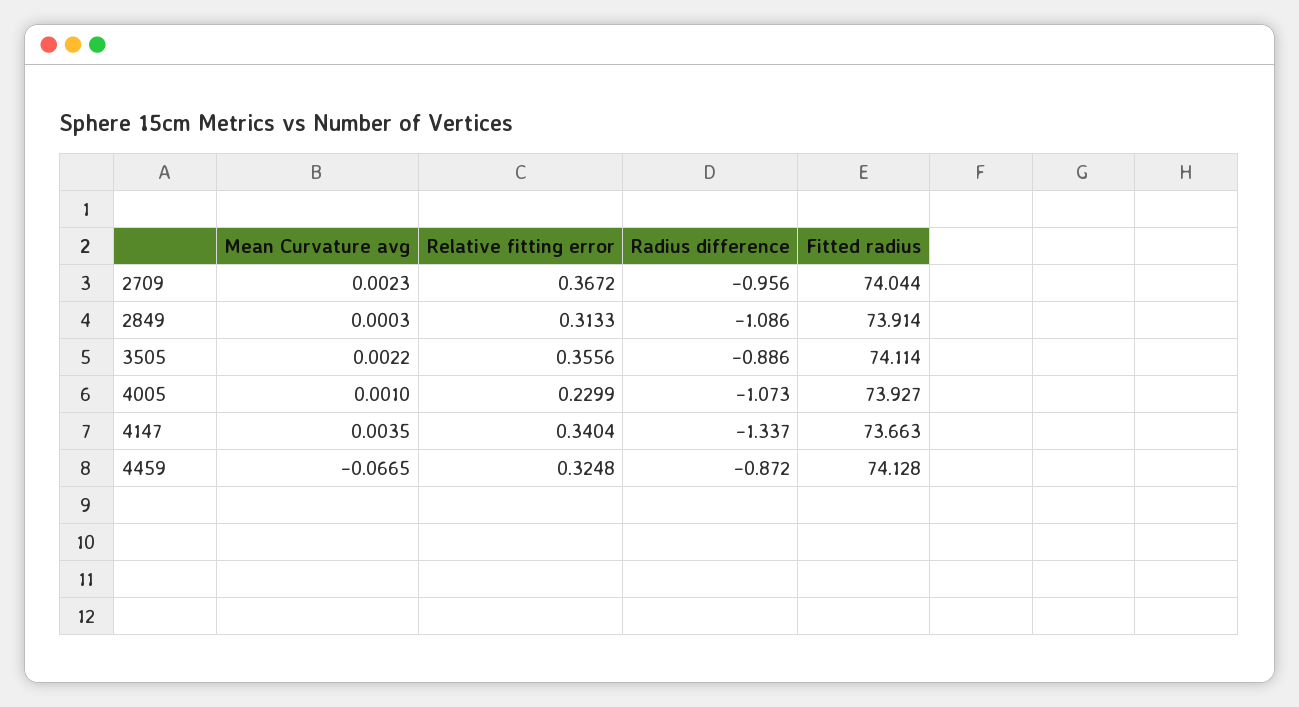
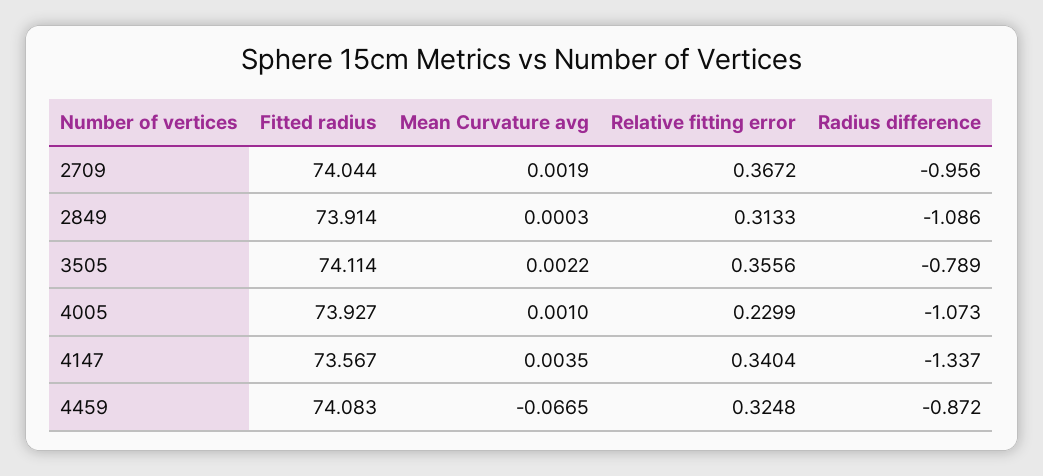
  {
    "Mean Curvature avg": {
-     "2709": 0.0023,
+     "2709": 0.0019,
      "2849": 0.0003,
      "3505": 0.0022,
      "4005": 0.001,
      "4147": 0.0035,
      "4459": -0.0665
    },
    "Relative fitting error": {
      "2709": 0.3672,
      "2849": 0.3133,
      "3505": 0.3556,
      "4005": 0.2299,
      "4147": 0.3404,
      "4459": 0.3248
    },
    "Radius difference": {
      "2709": -0.956,
      "2849": -1.086,
-     "3505": -0.886,
+     "3505": -0.789,
      "4005": -1.073,
      "4147": -1.337,
      "4459": -0.872
    },
    "Fitted radius": {
      "2709": 74.044,
      "2849": 73.914,
      "3505": 74.114,
      "4005": 73.927,
-     "4147": 73.663,
+     "4147": 73.567,
-     "4459": 74.128
+     "4459": 74.083
    }
  }

